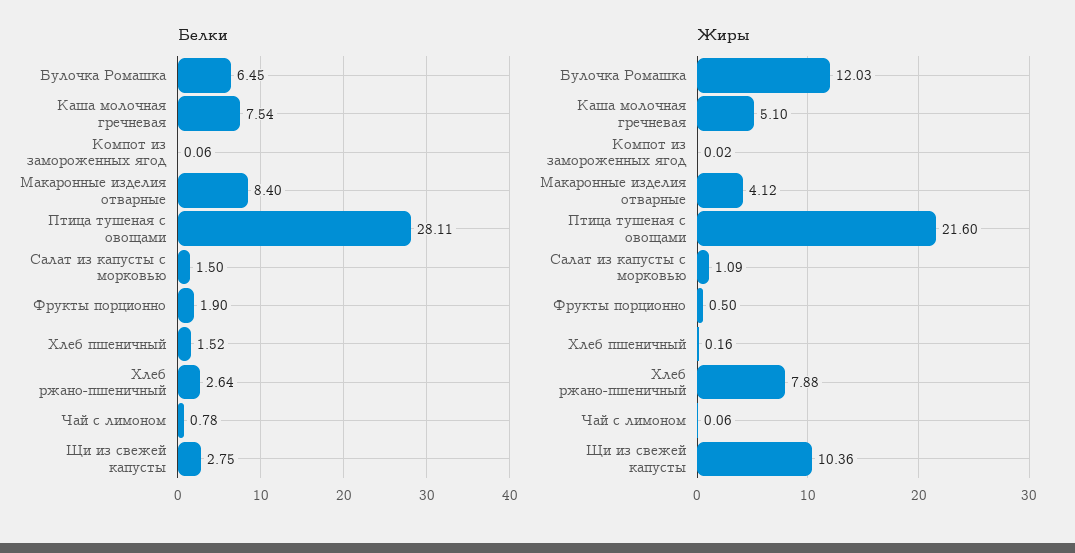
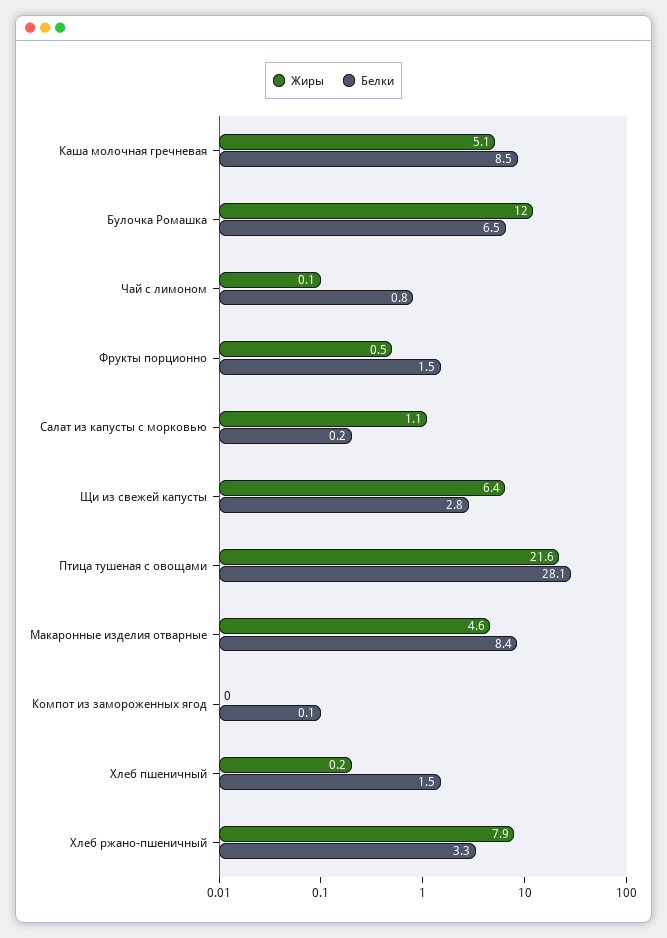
  {
    "Белки": {
      "Булочка Ромашка": 6.45,
-     "Каша молочная гречневая": 7.54,
+     "Каша молочная гречневая": 8.5,
      "Компот из замороженных ягод": 0.06,
      "Макаронные изделия отварные": 8.4,
      "Птица тушеная с овощами": 28.11,
-     "Салат из капусты с морковью": 1.5,
+     "Салат из капусты с морковью": 0.2,
-     "Фрукты порционно": 1.9,
+     "Фрукты порционно": 1.5,
      "Хлеб пшеничный": 1.52,
-     "Хлеб ржано-пшеничный": 2.64,
+     "Хлеб ржано-пшеничный": 3.3,
      "Чай с лимоном": 0.78,
      "Щи из свежей капусты": 2.75
    },
    "Жиры": {
      "Булочка Ромашка": 12.03,
      "Каша молочная гречневая": 5.1,
      "Компот из замороженных ягод": 0.02,
-     "Макаронные изделия отварные": 4.12,
+     "Макаронные изделия отварные": 4.6,
      "Птица тушеная с овощами": 21.6,
      "Салат из капусты с морковью": 1.09,
      "Фрукты порционно": 0.5,
      "Хлеб пшеничный": 0.16,
      "Хлеб ржано-пшеничный": 7.88,
      "Чай с лимоном": 0.06,
-     "Щи из свежей капусты": 10.36
+     "Щи из свежей капусты": 6.4
    }
  }

